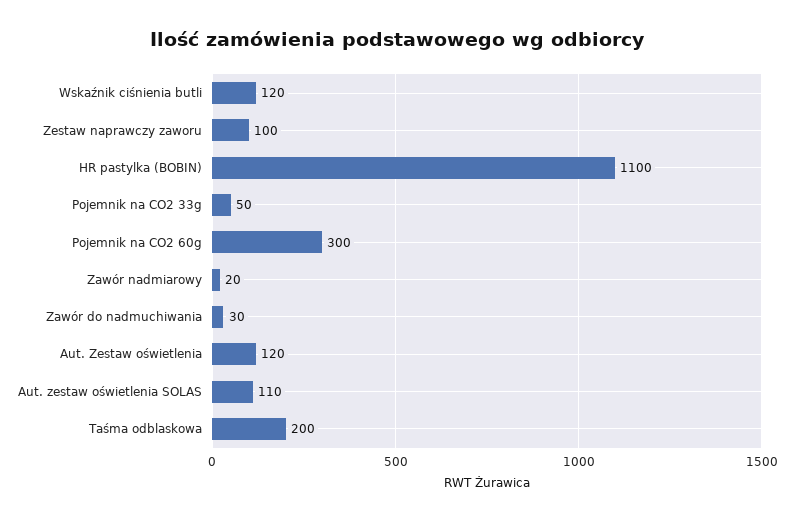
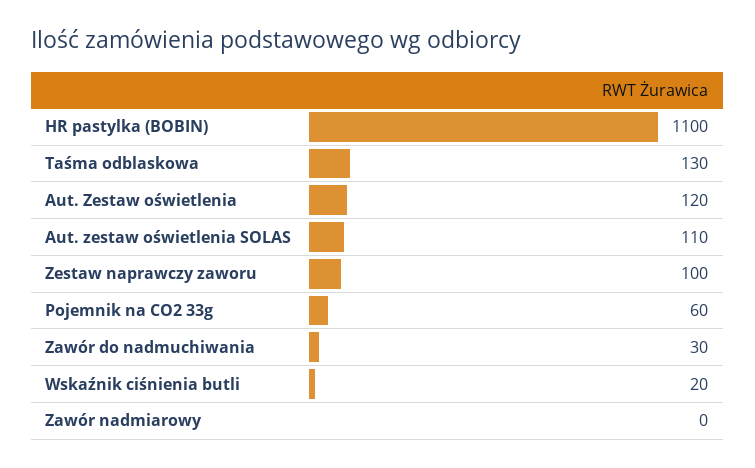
  {
-   "Wskaźnik ciśnienia butli": 120,
+   "Wskaźnik ciśnienia butli": 20,
    "Zestaw naprawczy zaworu": 100,
    "HR pastylka (BOBIN)": 1100,
-   "Pojemnik na CO2 33g": 50,
+   "Pojemnik na CO2 33g": 60,
-   "Pojemnik na CO2 60g": 300,
-   "Zawór nadmiarowy": 20,
+   "Zawór nadmiarowy": 0,
    "Zawór do nadmuchiwania": 30,
    "Aut. Zestaw oświetlenia": 120,
    "Aut. zestaw oświetlenia SOLAS": 110,
-   "Taśma odblaskowa": 200
+   "Taśma odblaskowa": 130
  }

